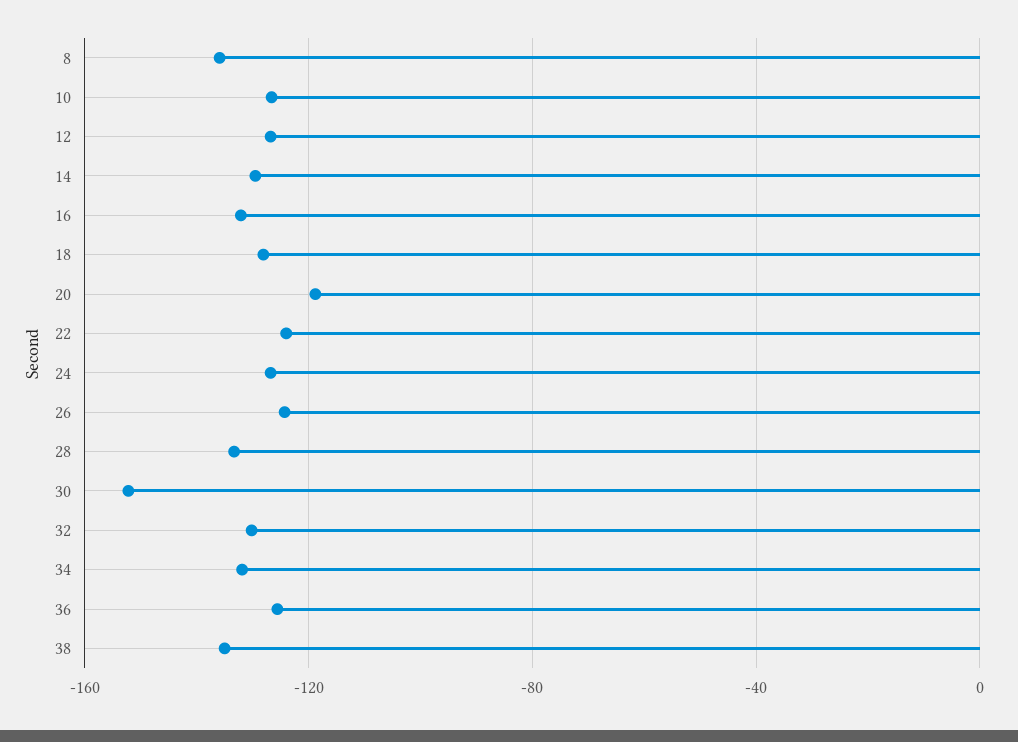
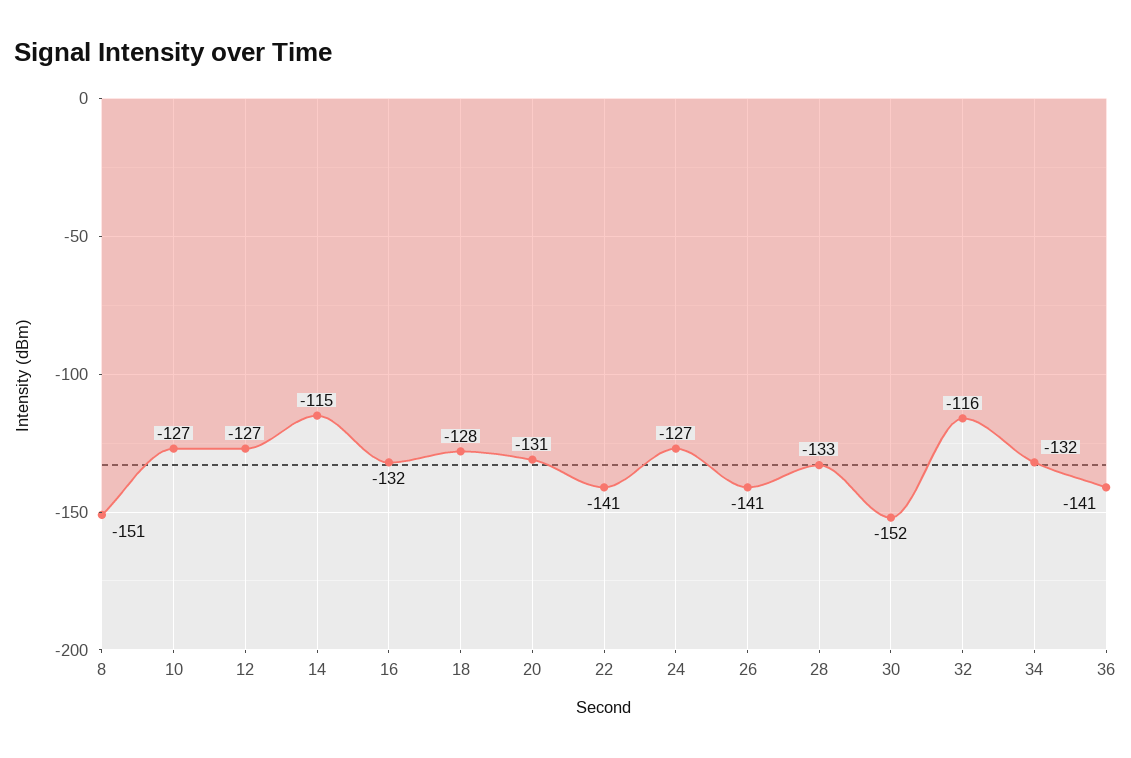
  {
-   "8": -135,
+   "8": -151,
    "10": -127,
    "12": -127,
-   "14": -130,
+   "14": -115,
    "16": -132,
    "18": -128,
-   "20": -120,
+   "20": -131,
-   "22": -125,
+   "22": -141,
    "24": -127,
-   "26": -125,
+   "26": -141,
    "28": -133,
    "30": -152,
-   "32": -130,
+   "32": -116,
    "34": -132,
-   "36": -125,
+   "36": -141
-   "38": -135
  }

